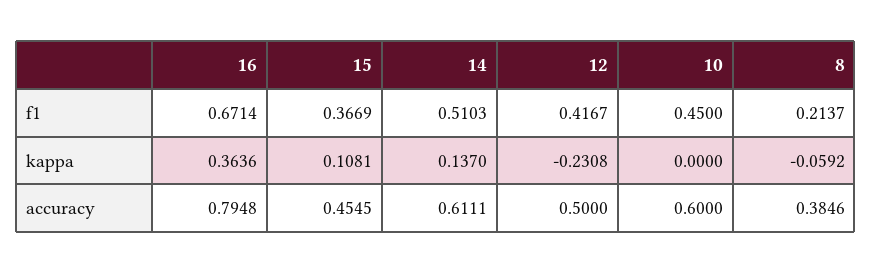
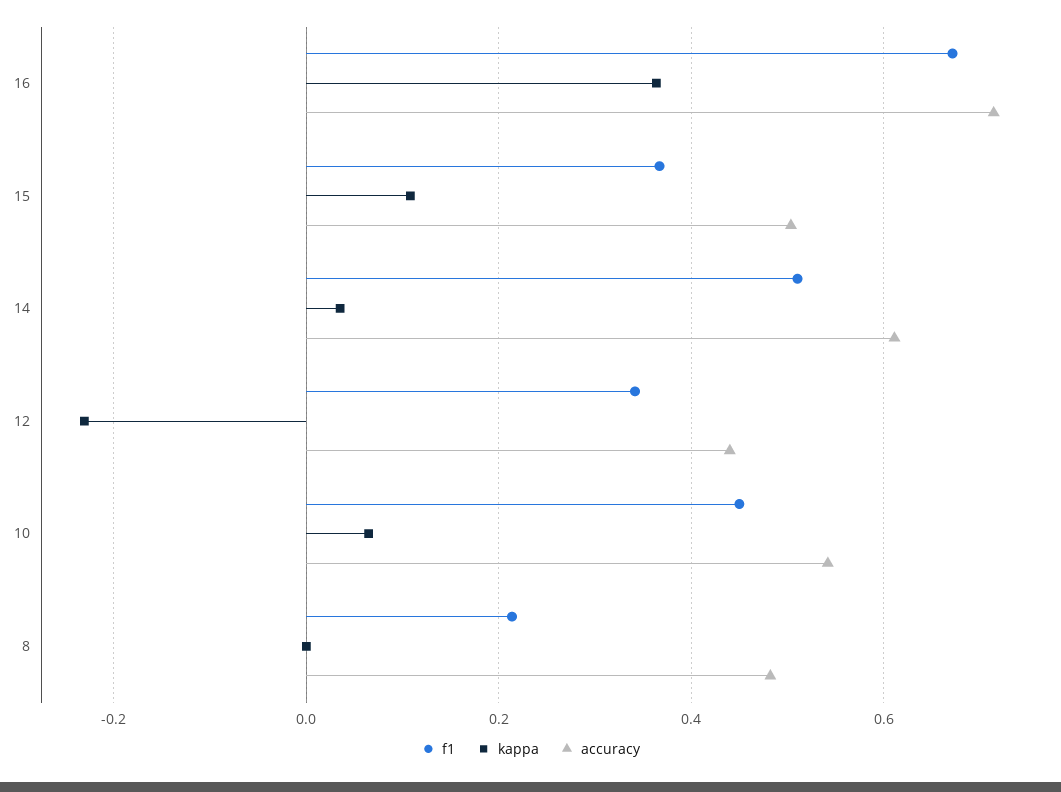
  {
    "f1": {
      "16": 0.6714,
      "15": 0.3669,
      "14": 0.5103,
-     "12": 0.4167,
+     "12": 0.34,
      "10": 0.45,
      "8": 0.2137
    },
    "kappa": {
      "16": 0.3636,
      "15": 0.1081,
-     "14": 0.137,
+     "14": 0.04,
      "12": -0.2308,
-     "10": 0,
+     "10": 0.06,
-     "8": -0.0592
+     "8": 0
    },
    "accuracy": {
-     "16": 0.7948,
+     "16": 0.72,
-     "15": 0.4545,
+     "15": 0.5,
      "14": 0.6111,
-     "12": 0.5,
+     "12": 0.44,
-     "10": 0.6,
+     "10": 0.54,
-     "8": 0.3846
+     "8": 0.48
    }
  }

